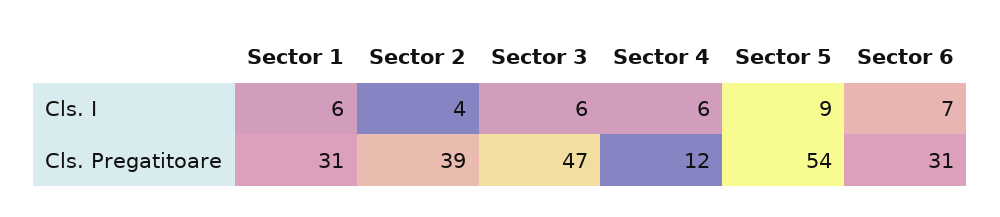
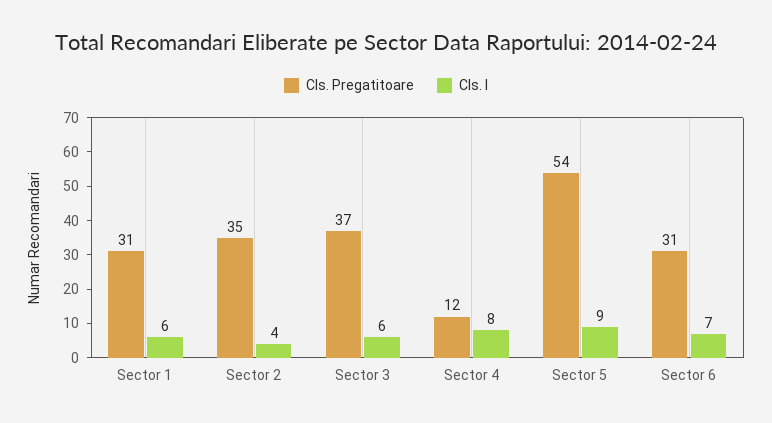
  {
    "Cls. I": {
      "Sector 1": 6,
      "Sector 2": 4,
      "Sector 3": 6,
-     "Sector 4": 6,
+     "Sector 4": 8,
      "Sector 5": 9,
      "Sector 6": 7
    },
    "Cls. Pregatitoare": {
      "Sector 1": 31,
-     "Sector 2": 39,
+     "Sector 2": 35,
-     "Sector 3": 47,
+     "Sector 3": 37,
      "Sector 4": 12,
      "Sector 5": 54,
      "Sector 6": 31
    }
  }

